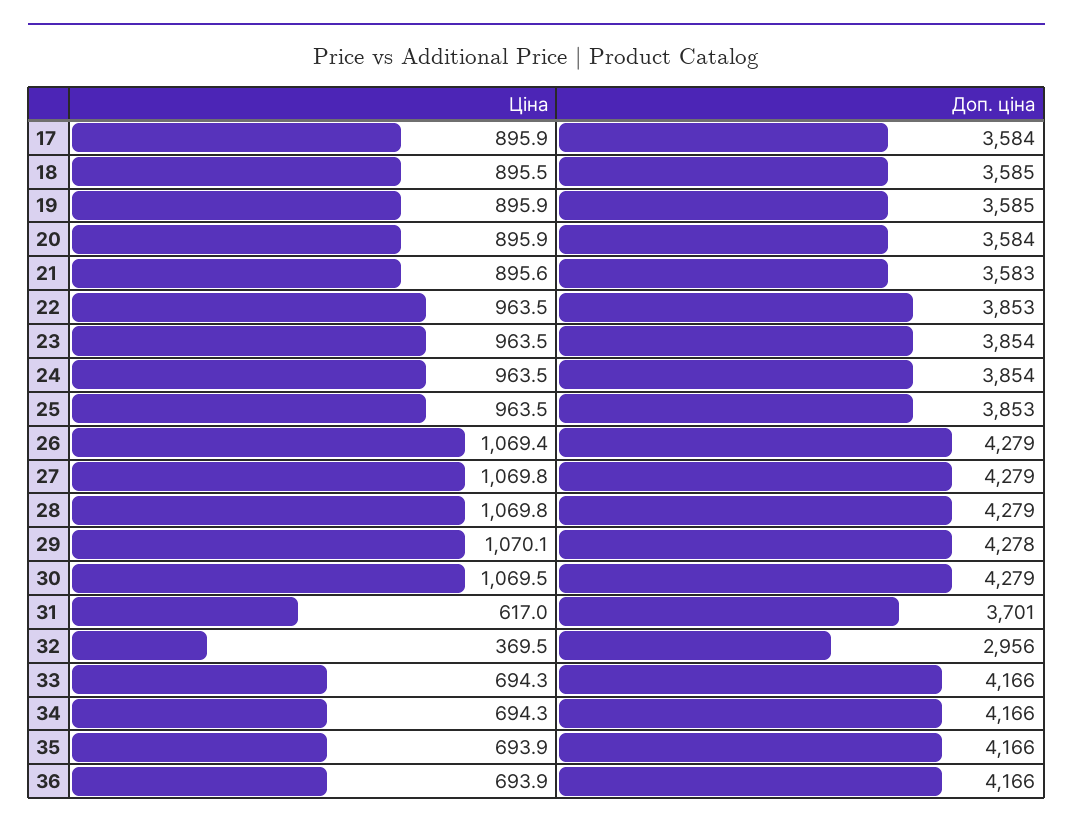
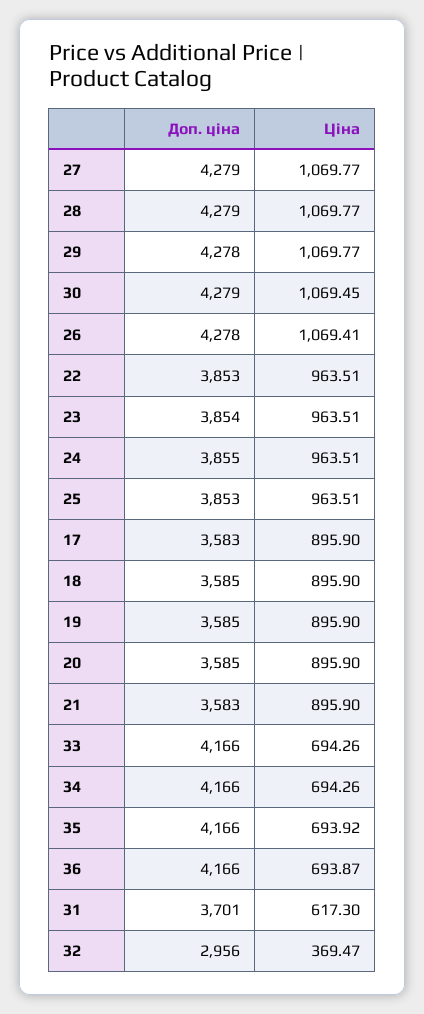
  {
    "Ціна": {
      "17": 895.9,
-     "18": 895.5,
+     "18": 895.9,
      "19": 895.9,
      "20": 895.9,
-     "21": 895.6,
+     "21": 895.9,
      "22": 963.51,
      "23": 963.51,
      "24": 963.51,
      "25": 963.51,
      "26": 1069.41,
      "27": 1069.77,
      "28": 1069.77,
-     "29": 1070.1,
+     "29": 1069.77,
      "30": 1069.45,
-     "31": 617,
+     "31": 617.3,
      "32": 369.47,
      "33": 694.26,
      "34": 694.26,
      "35": 693.92,
      "36": 693.87
    },
    "Доп. ціна": {
-     "17": 3584,
+     "17": 3583,
      "18": 3585,
      "19": 3585,
-     "20": 3584,
+     "20": 3585,
      "21": 3583,
      "22": 3853,
      "23": 3854,
-     "24": 3854,
+     "24": 3855,
      "25": 3853,
-     "26": 4279,
+     "26": 4278,
      "27": 4279,
      "28": 4279,
      "29": 4278,
      "30": 4279,
      "31": 3701,
      "32": 2956,
      "33": 4166,
      "34": 4166,
      "35": 4166,
      "36": 4166
    }
  }

